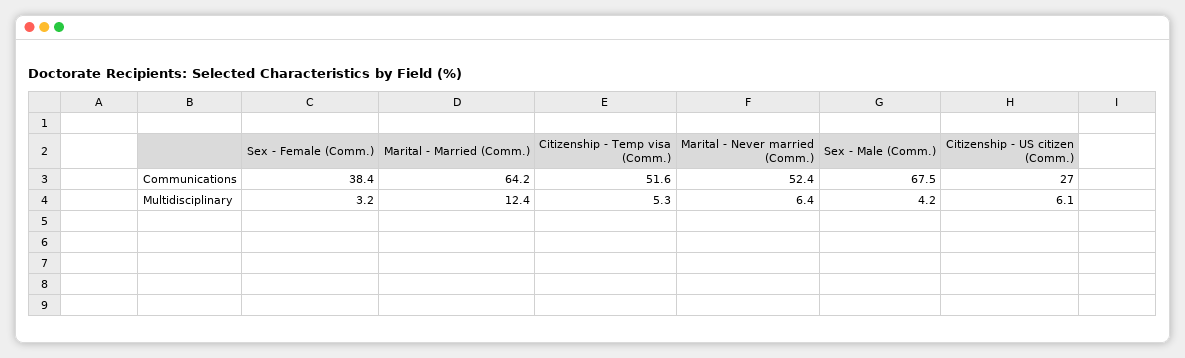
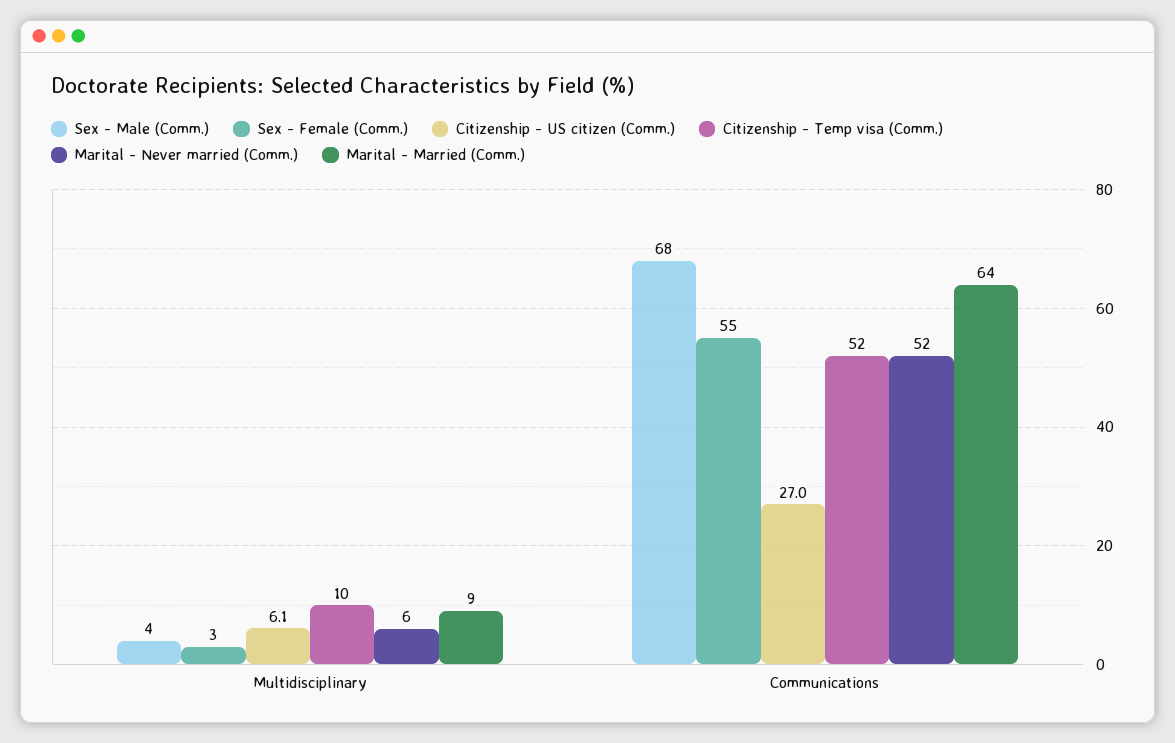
  {
    "Sex - Female (Comm.)": {
-     "Communications": 38.4,
+     "Communications": 55,
      "Multidisciplinary": 3.2
    },
    "Marital - Married (Comm.)": {
      "Communications": 64.2,
-     "Multidisciplinary": 12.4
+     "Multidisciplinary": 9
    },
    "Citizenship - Temp visa (Comm.)": {
      "Communications": 51.6,
-     "Multidisciplinary": 5.3
+     "Multidisciplinary": 10
    },
    "Marital - Never married (Comm.)": {
      "Communications": 52.4,
      "Multidisciplinary": 6.4
    },
    "Sex - Male (Comm.)": {
      "Communications": 67.5,
      "Multidisciplinary": 4.2
    },
    "Citizenship - US citizen (Comm.)": {
      "Communications": 27,
      "Multidisciplinary": 6.1
    }
  }

